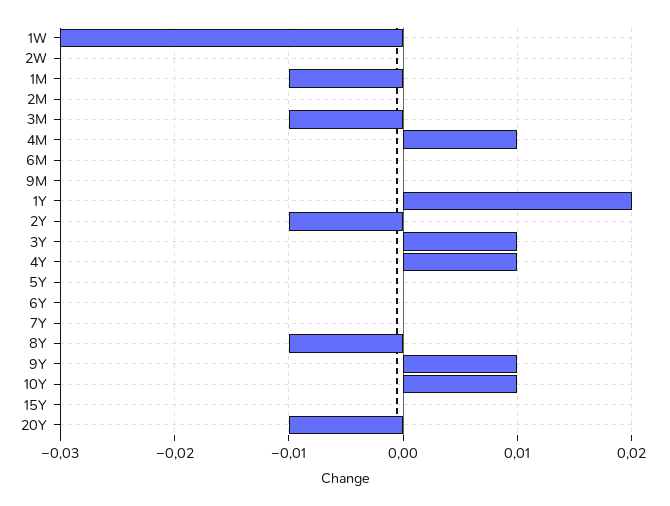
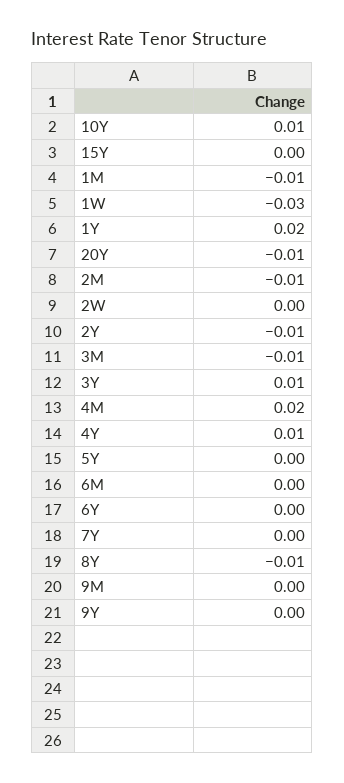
  {
    "1W": -0.03,
    "2W": 0,
    "1M": -0.01,
-   "2M": 0,
+   "2M": -0.01,
    "3M": -0.01,
-   "4M": 0.01,
+   "4M": 0.02,
    "6M": 0,
    "9M": 0,
    "1Y": 0.02,
    "2Y": -0.01,
    "3Y": 0.01,
    "4Y": 0.01,
    "5Y": 0,
    "6Y": 0,
    "7Y": 0,
    "8Y": -0.01,
-   "9Y": 0.01,
+   "9Y": 0,
    "10Y": 0.01,
    "15Y": 0,
    "20Y": -0.01
  }

